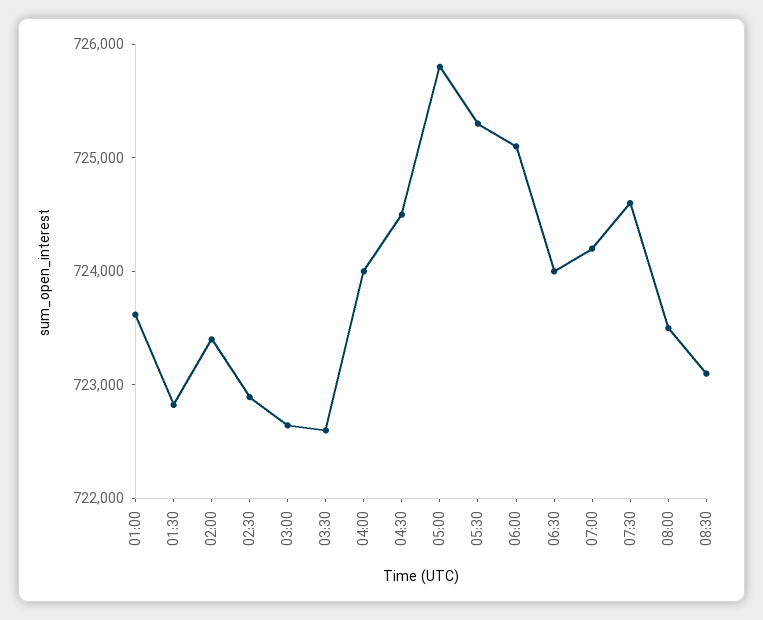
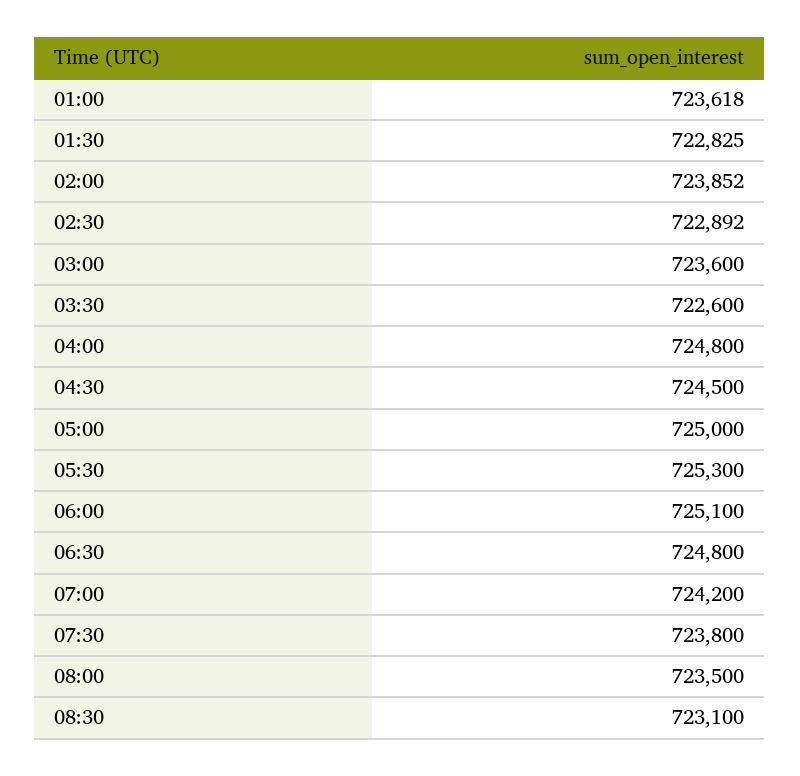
  {
    "01:00": 723618,
    "01:30": 722825,
-   "02:00": 723400,
+   "02:00": 723852,
    "02:30": 722892,
-   "03:00": 722600,
+   "03:00": 723600,
    "03:30": 722600,
-   "04:00": 724000,
+   "04:00": 724800,
    "04:30": 724500,
-   "05:00": 725800,
+   "05:00": 725000,
    "05:30": 725300,
    "06:00": 725100,
-   "06:30": 724000,
+   "06:30": 724800,
    "07:00": 724200,
-   "07:30": 724600,
+   "07:30": 723800,
    "08:00": 723500,
    "08:30": 723100
  }

